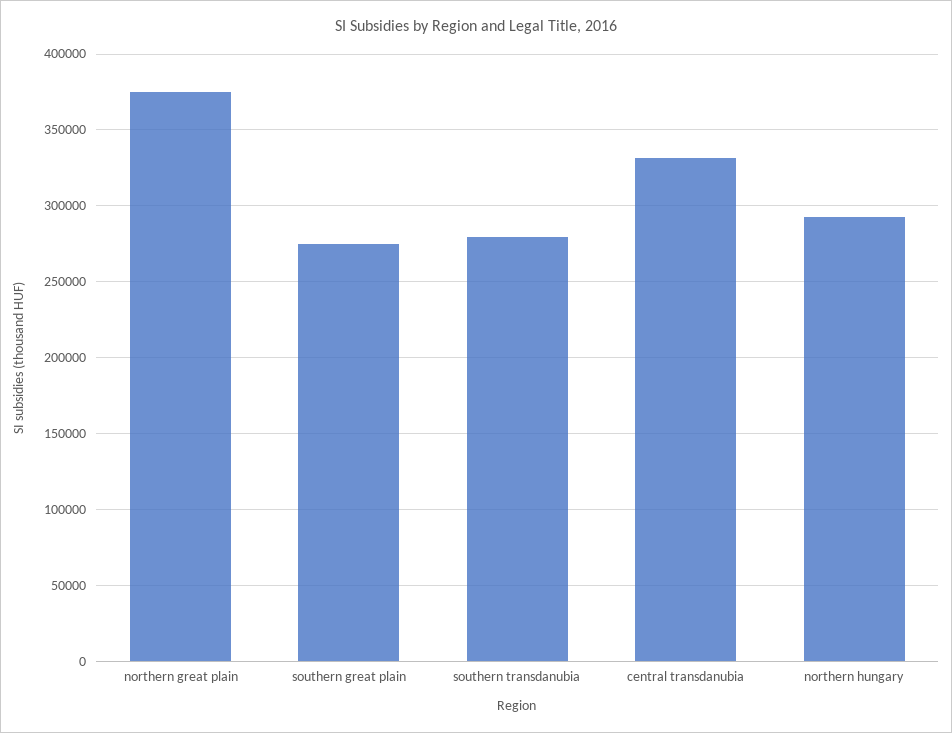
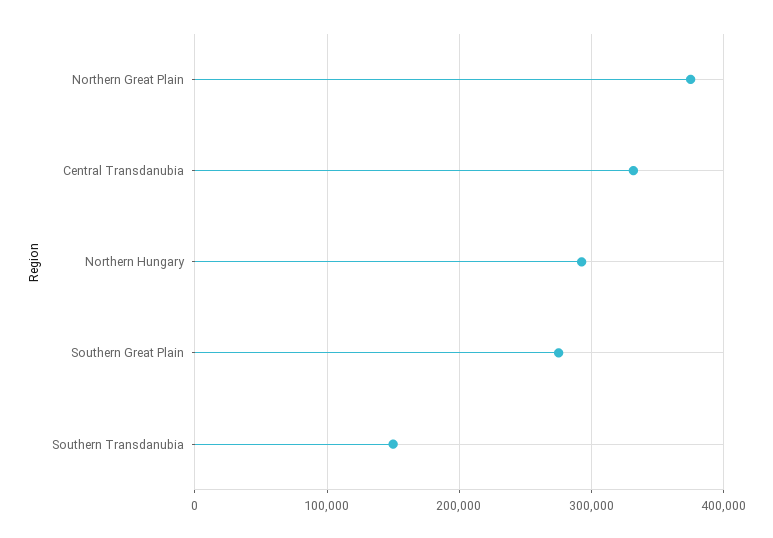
  {
    "northern great plain": 375000,
    "southern great plain": 275000,
-   "southern transdanubia": 280000,
+   "southern transdanubia": 150000,
    "central transdanubia": 330000,
    "northern hungary": 290000
  }

